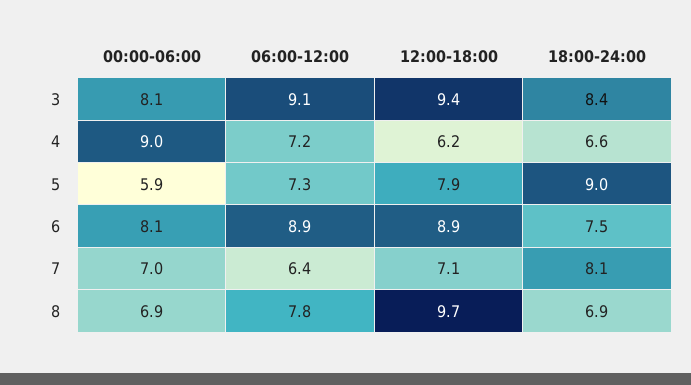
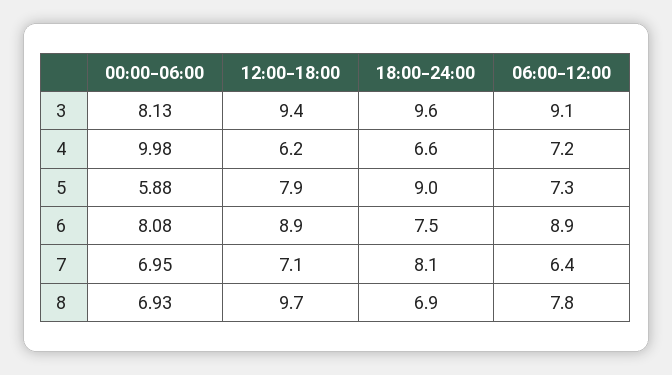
  {
    "00:00-06:00": {
      "3": 8.13,
-     "4": 9,
+     "4": 9.98,
      "5": 5.88,
      "6": 8.08,
      "7": 6.95,
      "8": 6.93
    },
    "06:00-12:00": {
      "3": 9.1,
      "4": 7.2,
      "5": 7.3,
      "6": 8.9,
      "7": 6.4,
      "8": 7.8
    },
    "12:00-18:00": {
      "3": 9.4,
      "4": 6.2,
      "5": 7.9,
      "6": 8.9,
      "7": 7.1,
      "8": 9.7
    },
    "18:00-24:00": {
-     "3": 8.4,
+     "3": 9.6,
      "4": 6.6,
      "5": 9,
      "6": 7.5,
      "7": 8.1,
      "8": 6.9
    }
  }

